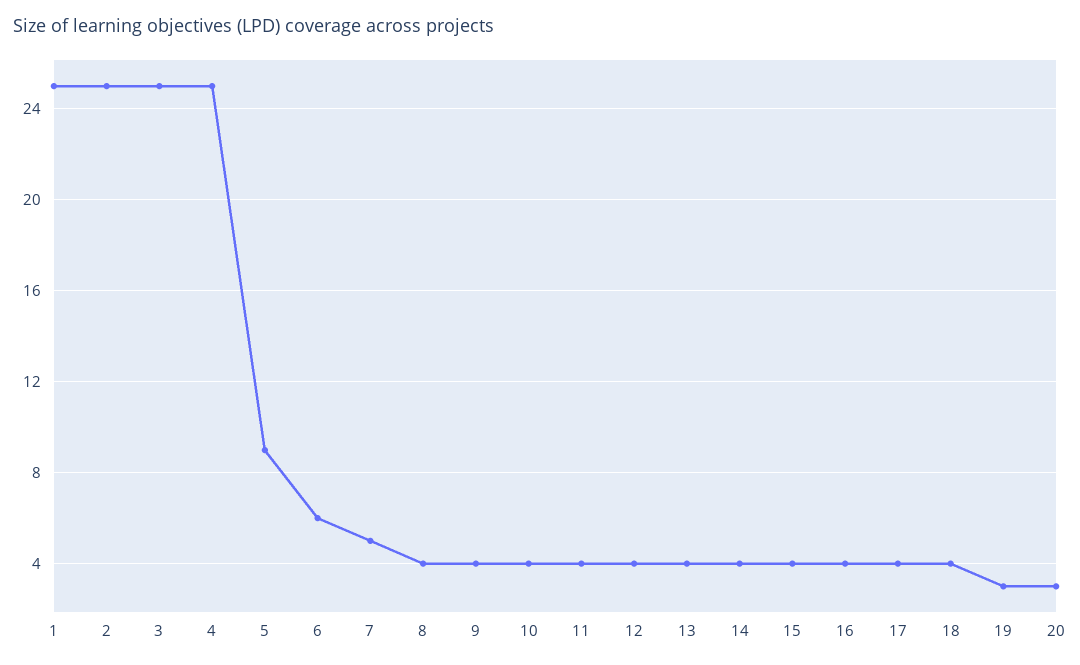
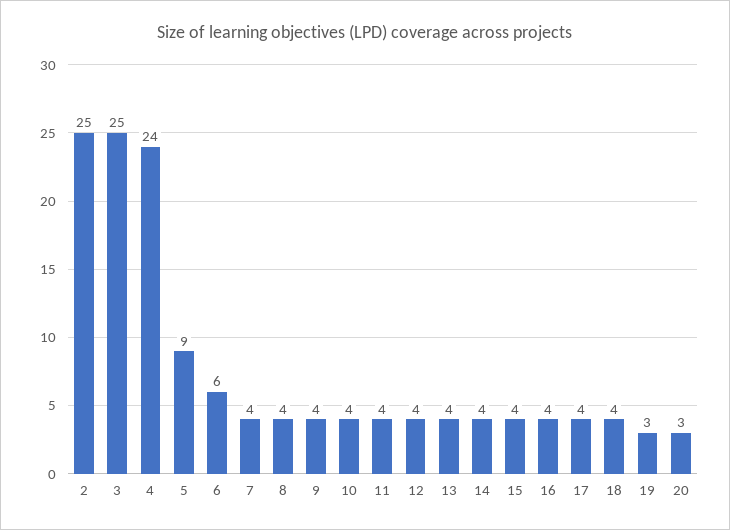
  {
-   "1": 25,
    "2": 25,
    "3": 25,
-   "4": 25,
+   "4": 24,
    "5": 9,
    "6": 6,
-   "7": 5,
+   "7": 4,
    "8": 4,
    "9": 4,
    "10": 4,
    "11": 4,
    "12": 4,
    "13": 4,
    "14": 4,
    "15": 4,
    "16": 4,
    "17": 4,
    "18": 4,
    "19": 3,
    "20": 3
  }

